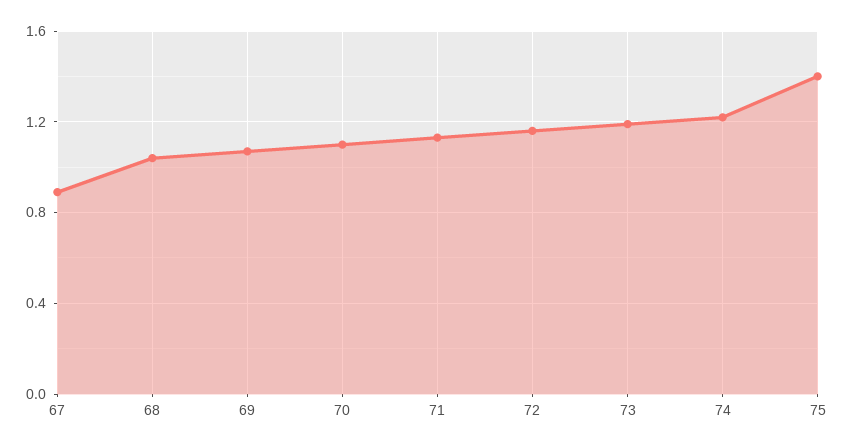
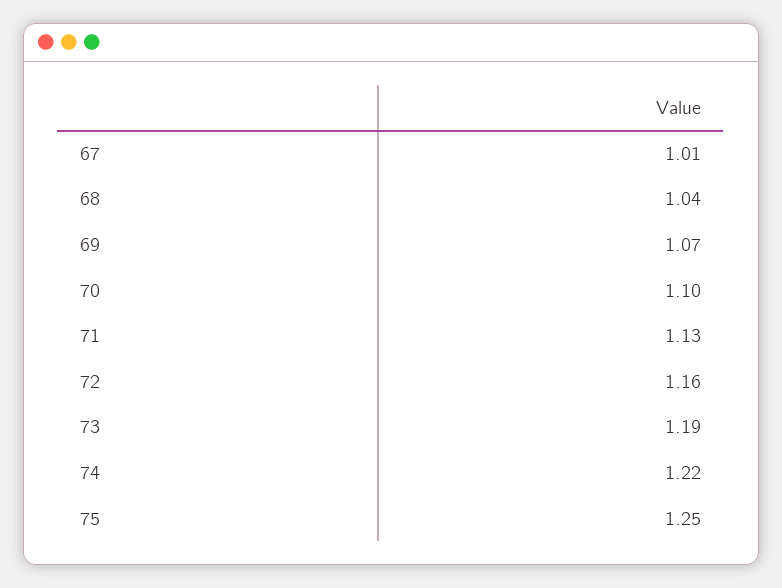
  {
-   "67": 0.9,
+   "67": 1.01,
    "68": 1.04,
    "69": 1.07,
    "70": 1.1,
    "71": 1.13,
    "72": 1.16,
    "73": 1.19,
    "74": 1.22,
-   "75": 1.4
+   "75": 1.25
  }

